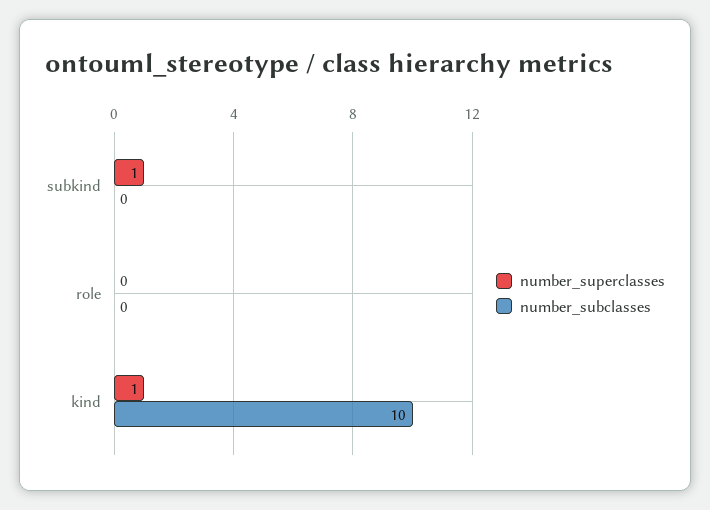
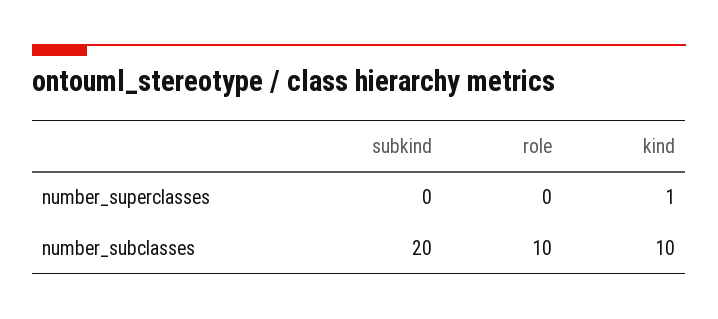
  {
    "number_superclasses": {
-     "subkind": 1,
+     "subkind": 0,
      "role": 0,
      "kind": 1
    },
    "number_subclasses": {
-     "subkind": 0,
+     "subkind": 20,
-     "role": 0,
+     "role": 10,
      "kind": 10
    }
  }

